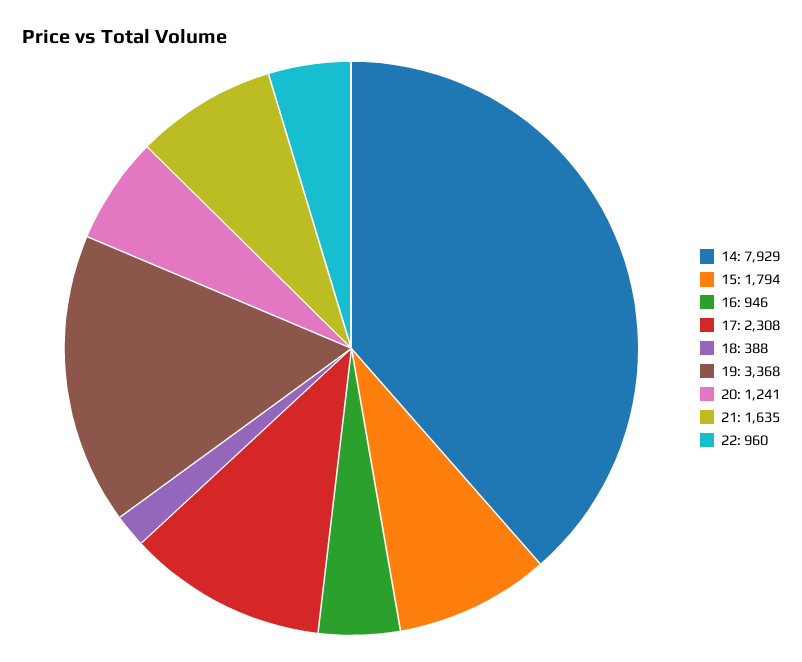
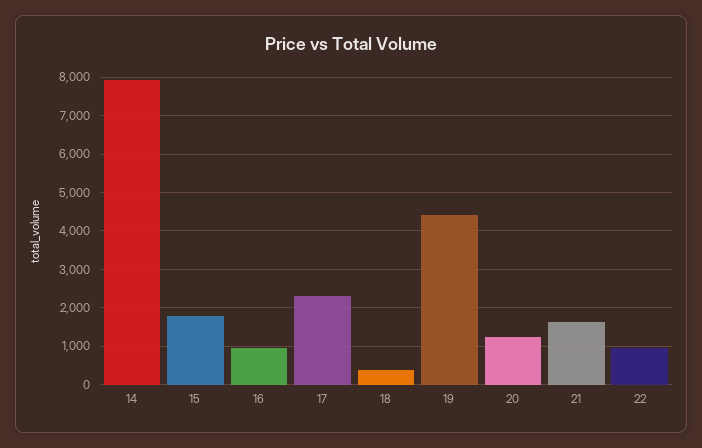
  {
    "14": 7929,
    "15": 1794,
    "16": 946,
    "17": 2308,
    "18": 388,
-   "19": 3368,
+   "19": 4400,
    "20": 1241,
    "21": 1635,
    "22": 960
  }

